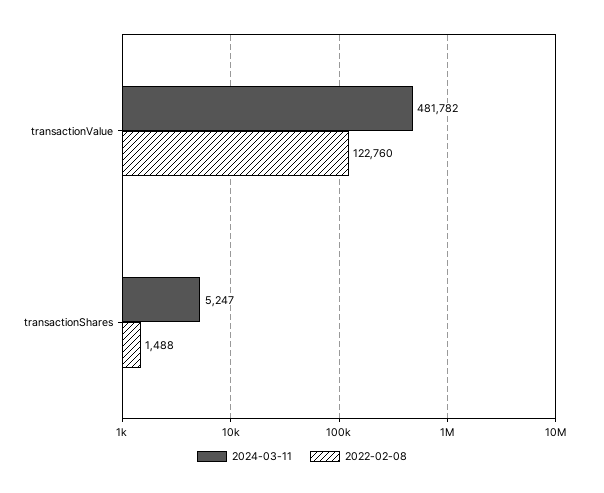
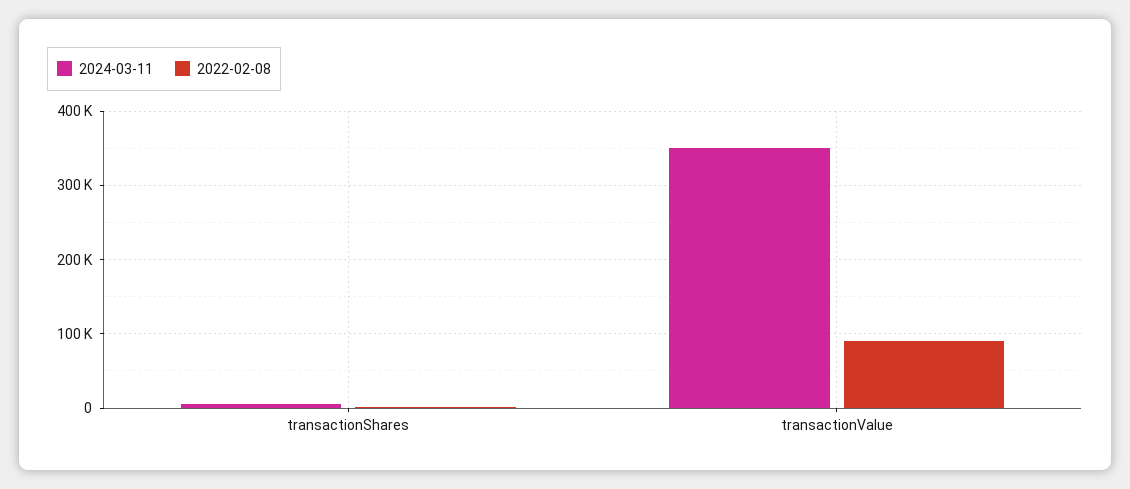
  {
    "2024-03-11": {
-     "transactionValue": 481782,
+     "transactionValue": 350000,
      "transactionShares": 5247
    },
    "2022-02-08": {
-     "transactionValue": 122760,
+     "transactionValue": 90000,
      "transactionShares": 1488
    }
  }

